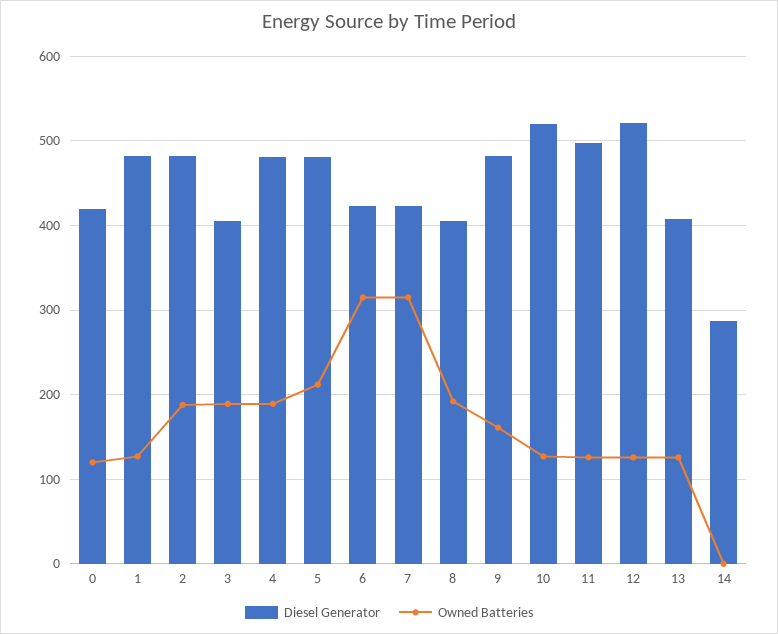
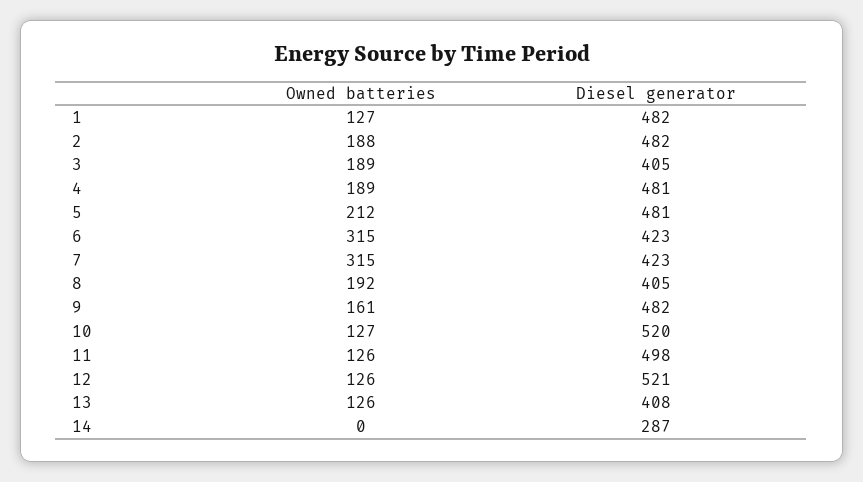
  {
    "Diesel Generator": {
-     "0": 420,
      "1": 482,
      "2": 482,
      "3": 405,
      "4": 481,
      "5": 481,
      "6": 423,
      "7": 423,
      "8": 405,
      "9": 482,
      "10": 520,
      "11": 498,
      "12": 521,
      "13": 408,
      "14": 287
    },
    "Owned Batteries": {
-     "0": 120,
      "1": 127,
      "2": 188,
      "3": 189,
      "4": 189,
      "5": 212,
      "6": 315,
      "7": 315,
      "8": 192,
      "9": 161,
      "10": 127,
      "11": 126,
      "12": 126,
      "13": 126,
      "14": 0
    }
  }

